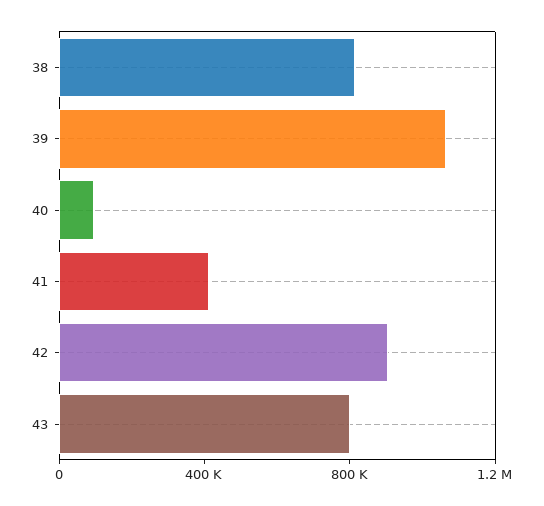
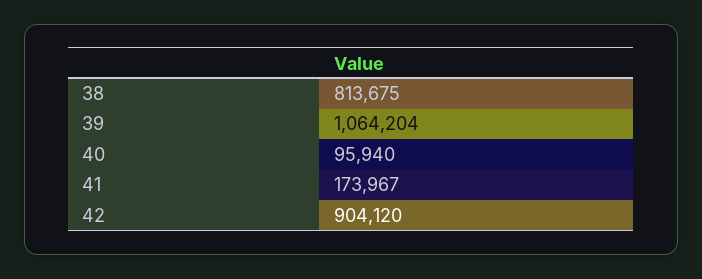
  {
    "38": 813675,
    "39": 1064204,
    "40": 95940,
-   "41": 400000,
+   "41": 173967,
-   "42": 904120,
+   "42": 904120
-   "43": 800000
  }

